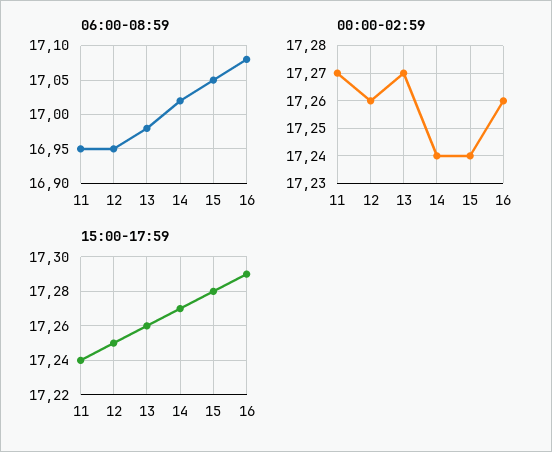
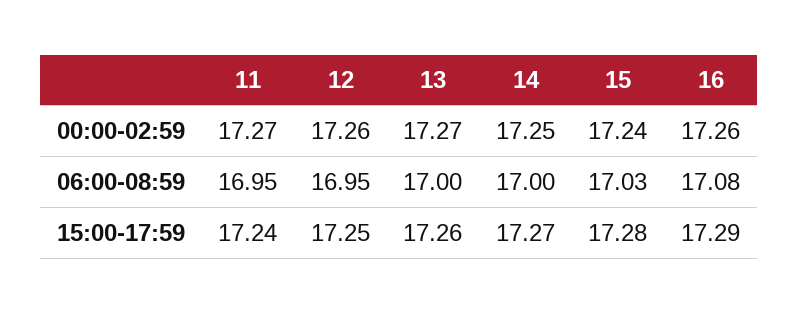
  {
    "06:00-08:59": {
      "11": 16.95,
      "12": 16.95,
-     "13": 16.98,
+     "13": 17,
-     "14": 17.02,
+     "14": 17,
-     "15": 17.05,
+     "15": 17.03,
      "16": 17.08
    },
    "00:00-02:59": {
      "11": 17.27,
      "12": 17.26,
      "13": 17.27,
-     "14": 17.24,
+     "14": 17.25,
      "15": 17.24,
      "16": 17.26
    },
    "15:00-17:59": {
      "11": 17.24,
      "12": 17.25,
      "13": 17.26,
      "14": 17.27,
      "15": 17.28,
      "16": 17.29
    }
  }

